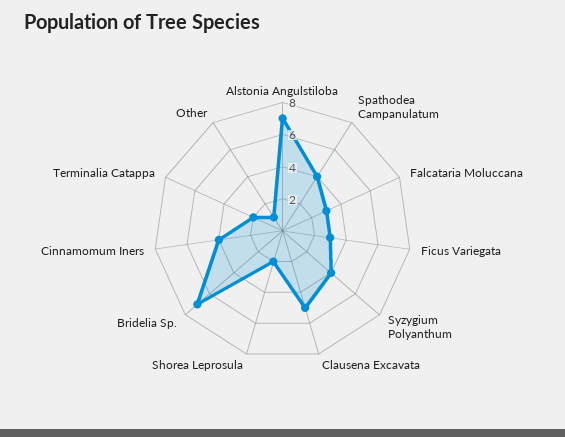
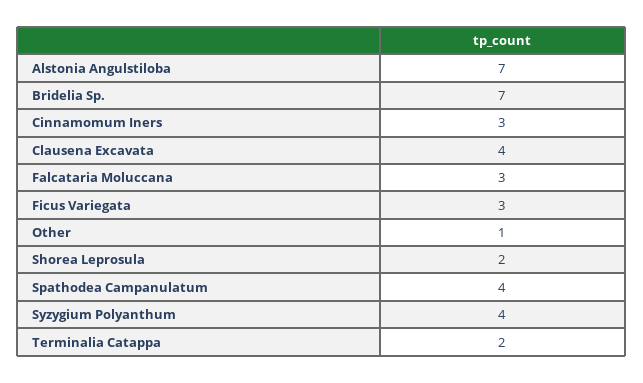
  {
    "Alstonia Angulstiloba": 7,
    "Spathodea Campanulatum": 4,
    "Falcataria Moluccana": 3,
    "Ficus Variegata": 3,
    "Syzygium Polyanthum": 4,
-   "Clausena Excavata": 5,
+   "Clausena Excavata": 4,
    "Shorea Leprosula": 2,
    "Bridelia Sp.": 7,
-   "Cinnamomum Iners": 4,
+   "Cinnamomum Iners": 3,
    "Terminalia Catappa": 2,
    "Other": 1
  }

